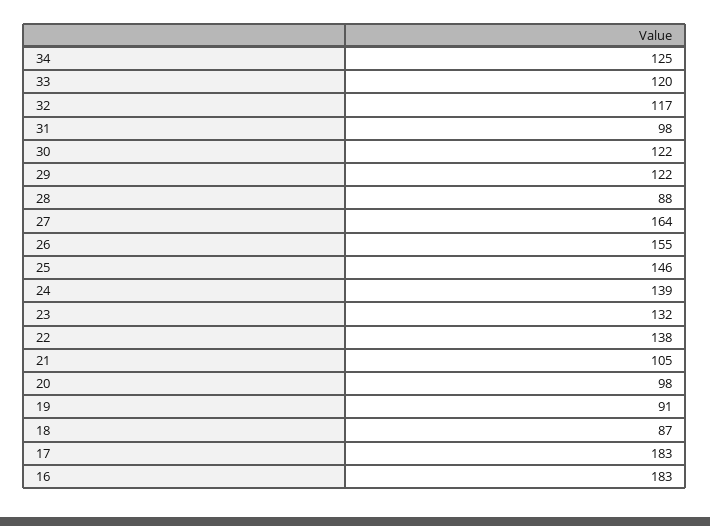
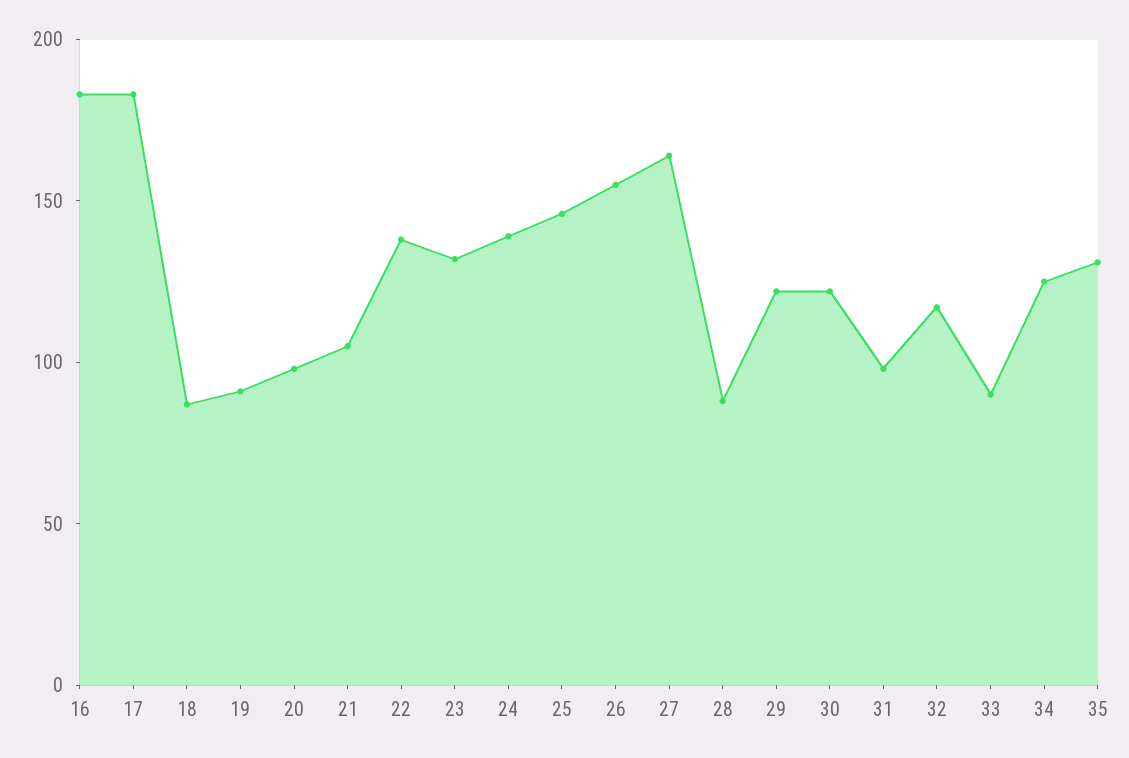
  {
    "34": 125,
-   "33": 120,
+   "33": 90,
    "32": 117,
    "31": 98,
    "30": 122,
    "29": 122,
    "28": 88,
    "27": 164,
    "26": 155,
    "25": 146,
    "24": 139,
    "23": 132,
    "22": 138,
    "21": 105,
    "20": 98,
    "19": 91,
    "18": 87,
    "17": 183,
-   "16": 183
+   "16": 183,
+   "35": 130
  }

